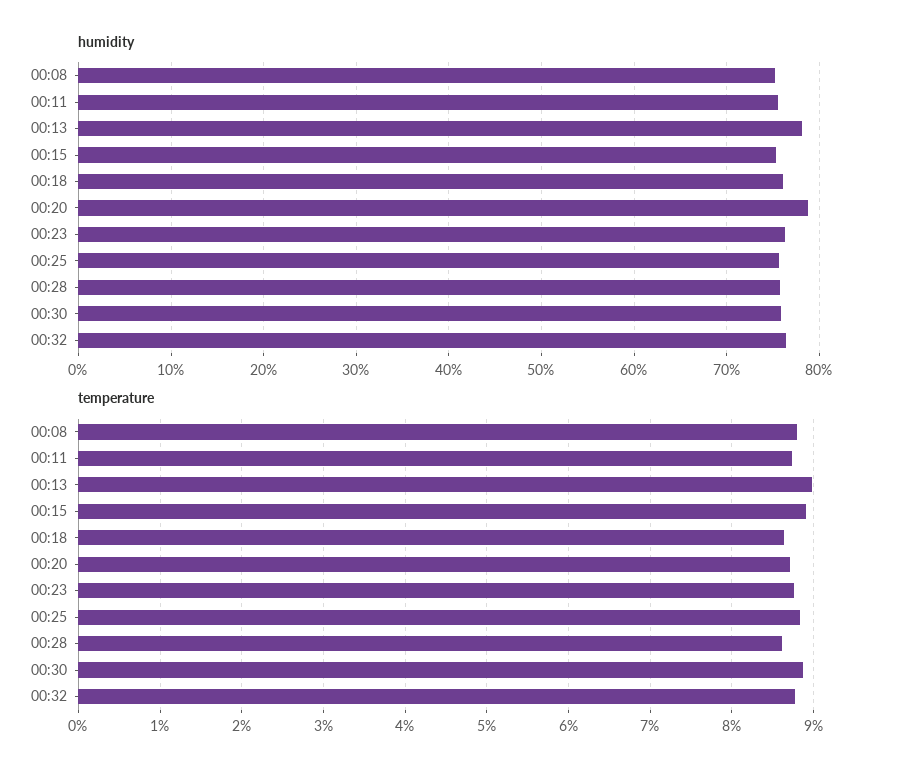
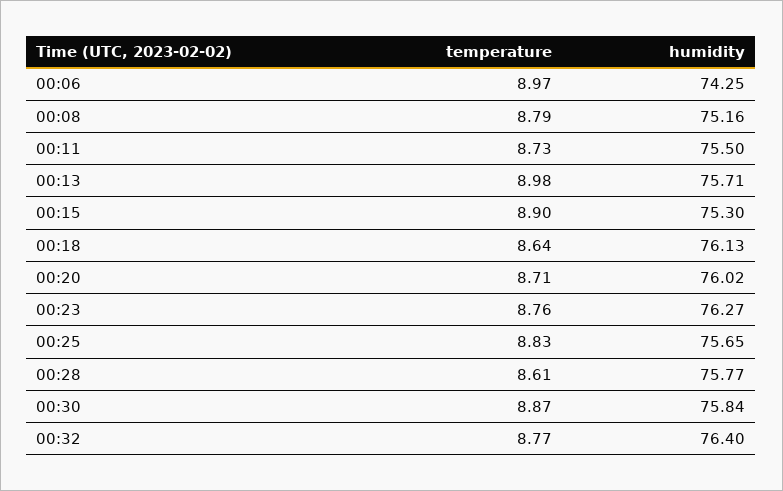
  {
    "humidity": {
      "00:08": 75.16,
      "00:11": 75.5,
-     "00:13": 78,
+     "00:13": 75.71,
      "00:15": 75.3,
      "00:18": 76.13,
-     "00:20": 79,
+     "00:20": 76.02,
      "00:23": 76.27,
      "00:25": 75.65,
      "00:28": 75.77,
      "00:30": 75.84,
-     "00:32": 76.4
+     "00:32": 76.4,
+     "00:06": 74.25
    },
    "temperature": {
      "00:08": 8.79,
      "00:11": 8.73,
      "00:13": 8.98,
      "00:15": 8.9,
      "00:18": 8.64,
      "00:20": 8.71,
      "00:23": 8.76,
      "00:25": 8.83,
      "00:28": 8.61,
      "00:30": 8.87,
-     "00:32": 8.77
+     "00:32": 8.77,
+     "00:06": 8.97
    }
  }

